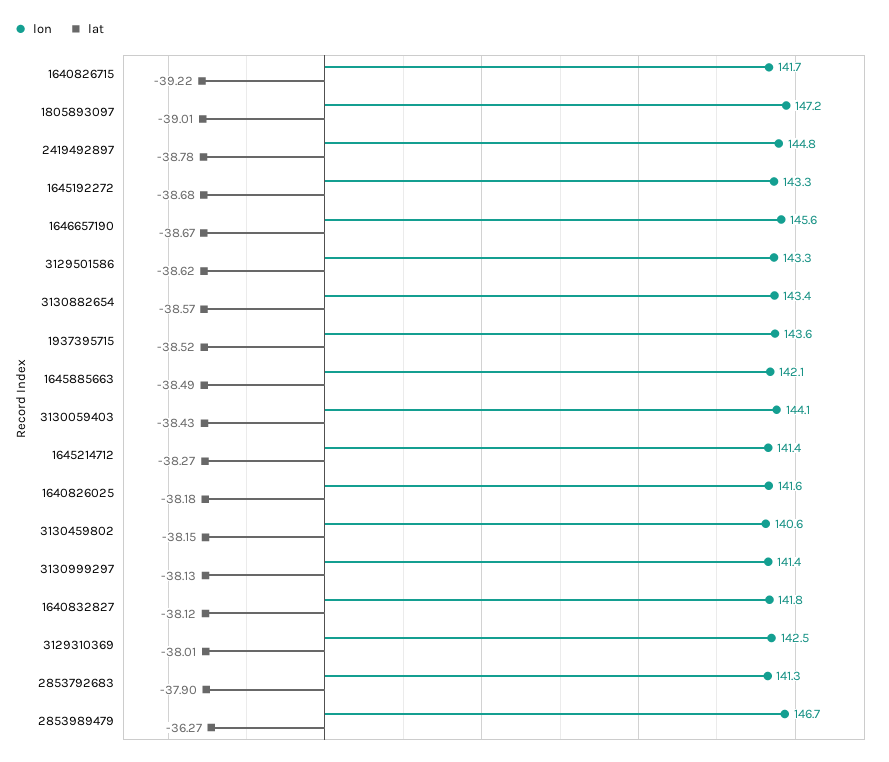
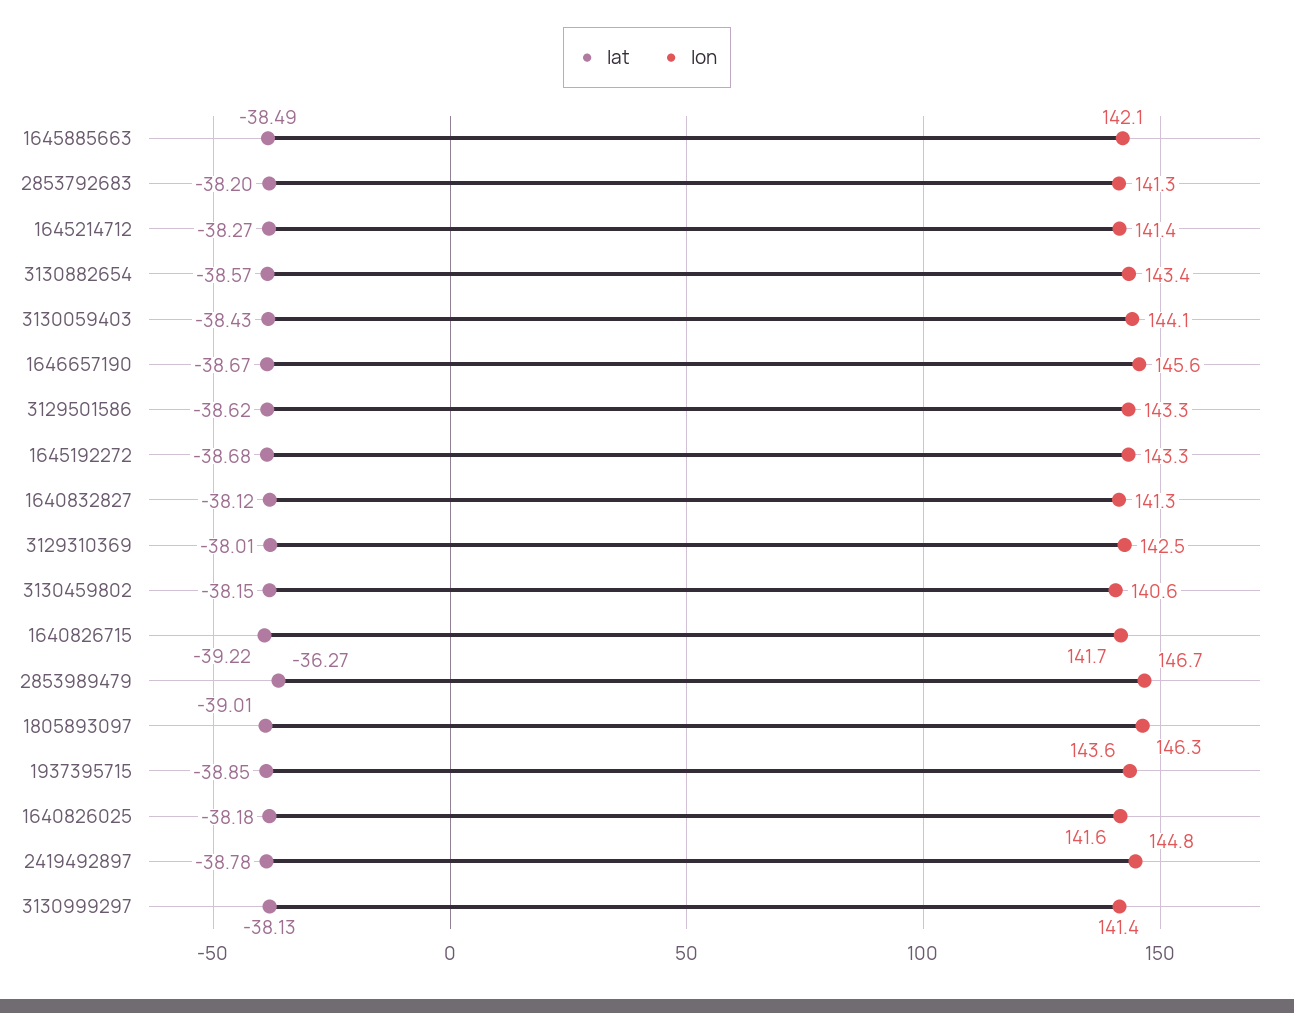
  {
    "lon": {
      "1640826715": 141.7,
-     "1805893097": 147.2,
+     "1805893097": 146.3,
      "2419492897": 144.8,
      "1645192272": 143.3,
      "1646657190": 145.6,
      "3129501586": 143.3,
      "3130882654": 143.4,
      "1937395715": 143.6,
      "1645885663": 142.1,
      "3130059403": 144.1,
      "1645214712": 141.4,
      "1640826025": 141.6,
      "3130459802": 140.6,
      "3130999297": 141.4,
-     "1640832827": 141.8,
+     "1640832827": 141.3,
      "3129310369": 142.5,
      "2853792683": 141.3,
      "2853989479": 146.7
    },
    "lat": {
      "1640826715": -39.22,
      "1805893097": -39.01,
      "2419492897": -38.78,
      "1645192272": -38.68,
      "1646657190": -38.67,
      "3129501586": -38.62,
      "3130882654": -38.57,
-     "1937395715": -38.52,
+     "1937395715": -38.85,
      "1645885663": -38.49,
      "3130059403": -38.43,
      "1645214712": -38.27,
      "1640826025": -38.18,
      "3130459802": -38.15,
      "3130999297": -38.13,
      "1640832827": -38.12,
      "3129310369": -38.01,
-     "2853792683": -37.9,
+     "2853792683": -38.2,
      "2853989479": -36.27
    }
  }

